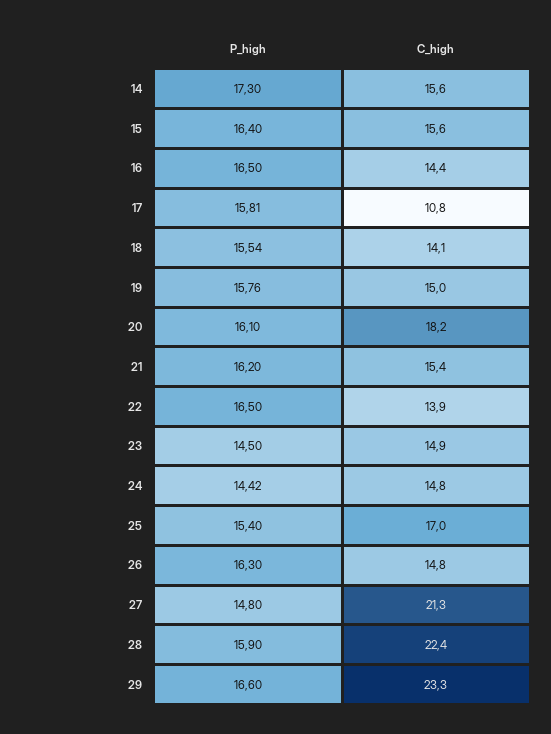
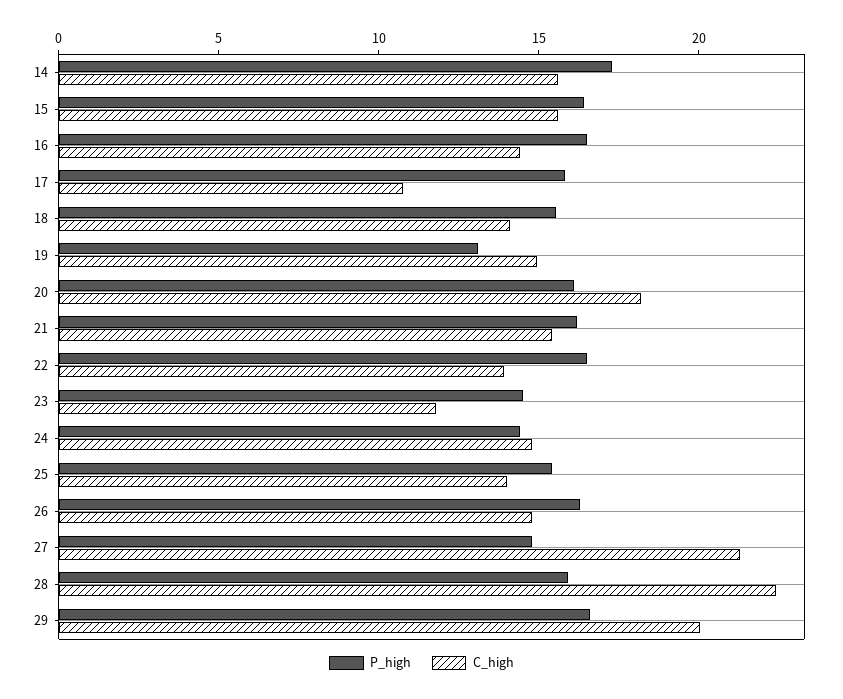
  {
    "P_high": {
      "14": 17.3,
      "15": 16.4,
      "16": 16.5,
      "17": 15.81,
      "18": 15.54,
-     "19": 15.76,
+     "19": 13,
      "20": 16.1,
      "21": 16.2,
      "22": 16.5,
      "23": 14.5,
      "24": 14.42,
      "25": 15.4,
      "26": 16.3,
      "27": 14.8,
      "28": 15.9,
      "29": 16.6
    },
    "C_high": {
      "14": 15.6,
      "15": 15.6,
      "16": 14.4,
      "17": 10.8,
      "18": 14.1,
      "19": 15,
      "20": 18.2,
      "21": 15.4,
      "22": 13.9,
-     "23": 14.9,
+     "23": 12,
      "24": 14.8,
-     "25": 17,
+     "25": 14,
      "26": 14.8,
      "27": 21.3,
      "28": 22.4,
-     "29": 23.3
+     "29": 20
    }
  }

